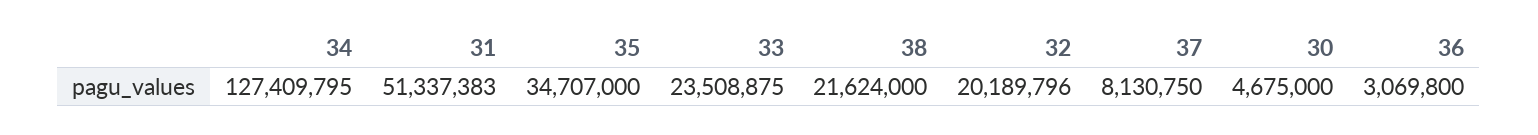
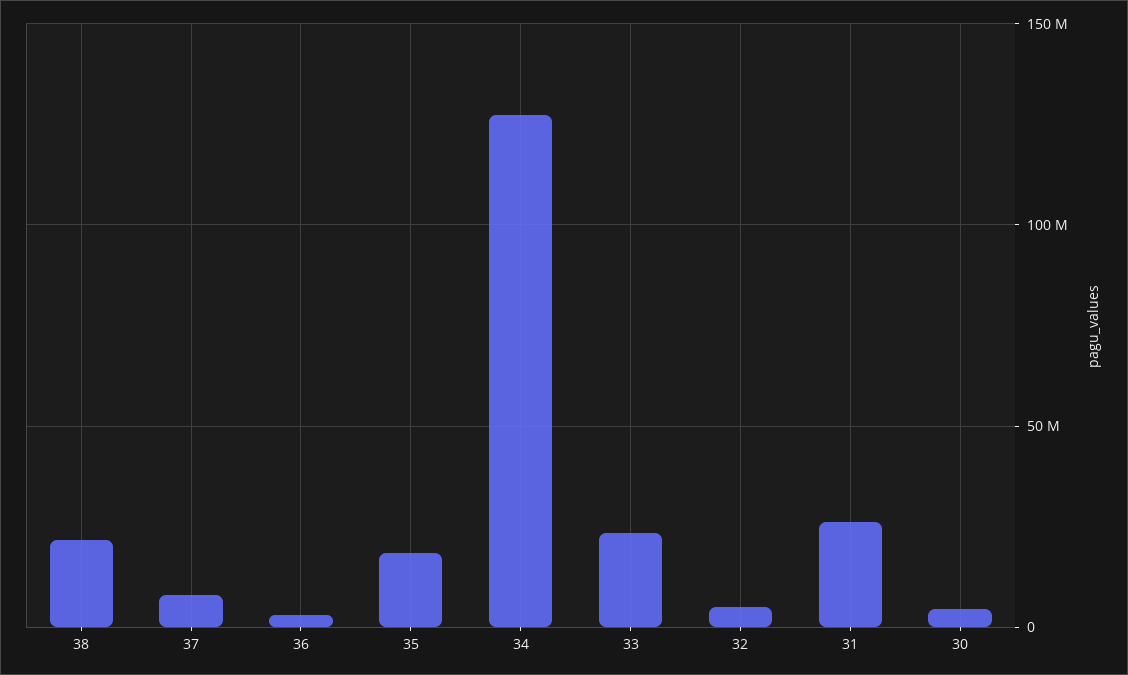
  {
    "34": 127409795,
-   "31": 51337383,
+   "31": 25000000,
-   "35": 34707000,
+   "35": 20000000,
    "33": 23508875,
    "38": 21624000,
-   "32": 20189796,
+   "32": 5000000,
    "37": 8130750,
    "30": 4675000,
    "36": 3069800
  }

